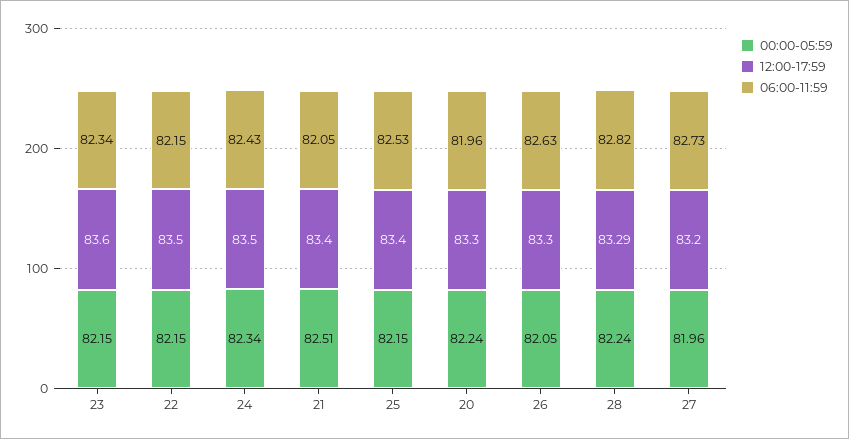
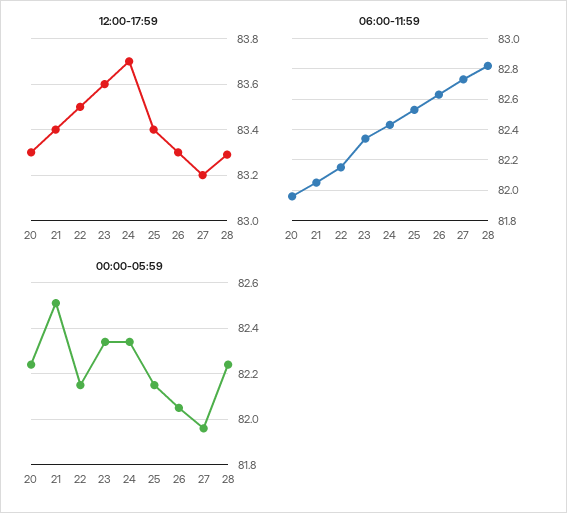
  {
    "00:00-05:59": {
-     "23": 82.15,
+     "23": 82.35,
      "22": 82.15,
      "24": 82.34,
      "21": 82.51,
      "25": 82.15,
      "20": 82.24,
      "26": 82.05,
      "28": 82.24,
      "27": 81.96
    },
    "12:00-17:59": {
      "23": 83.6,
      "22": 83.5,
-     "24": 83.5,
+     "24": 83.7,
      "21": 83.4,
      "25": 83.4,
      "20": 83.3,
      "26": 83.3,
      "28": 83.29,
      "27": 83.2
    },
    "06:00-11:59": {
      "23": 82.34,
      "22": 82.15,
      "24": 82.43,
      "21": 82.05,
      "25": 82.53,
      "20": 81.96,
      "26": 82.63,
      "28": 82.82,
      "27": 82.73
    }
  }

